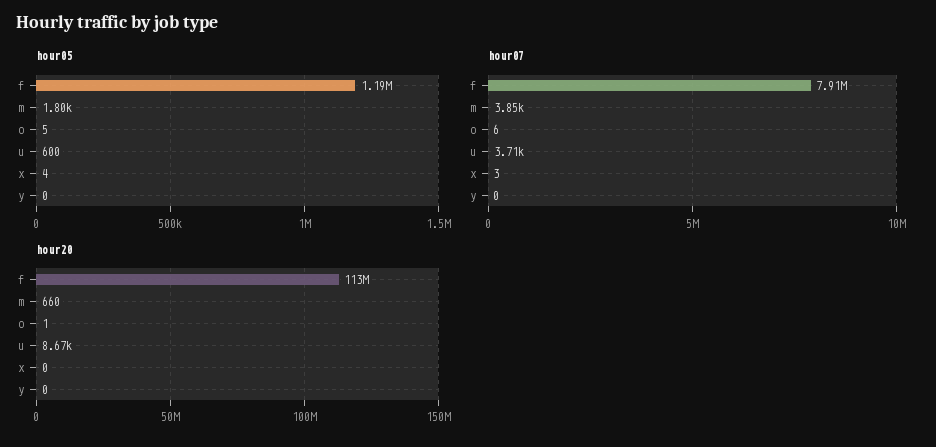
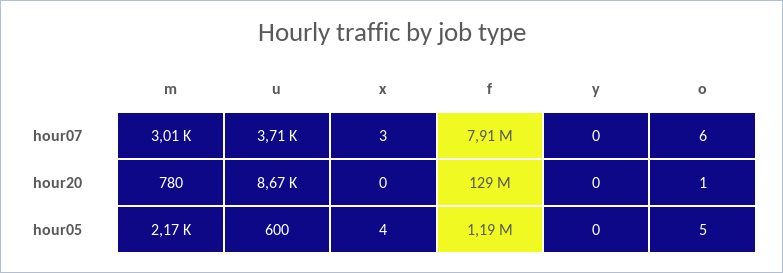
  {
    "hour05": {
      "f": 1190000,
-     "m": 1800,
+     "m": 2170,
      "o": 5,
      "u": 600,
      "x": 4,
      "y": 0
    },
    "hour07": {
      "f": 7910000,
-     "m": 3850,
+     "m": 3010,
      "o": 6,
      "u": 3710,
      "x": 3,
      "y": 0
    },
    "hour20": {
-     "f": 113000000,
+     "f": 129000000,
-     "m": 660,
+     "m": 780,
      "o": 1,
      "u": 8670,
      "x": 0,
      "y": 0
    }
  }

